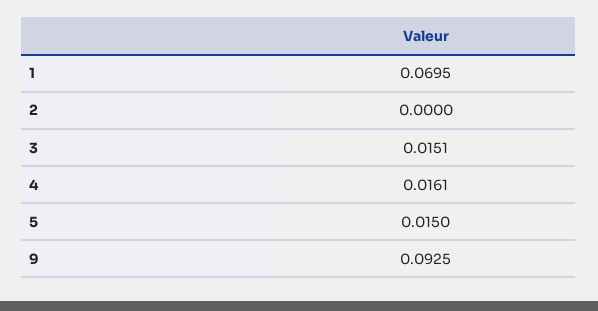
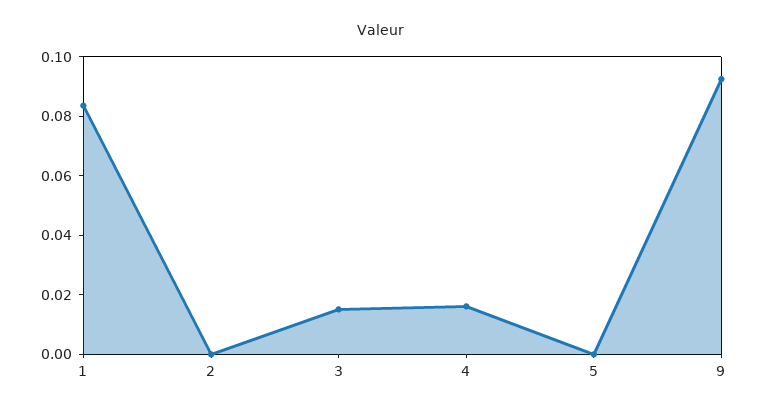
  {
-   "1": 0.0695,
+   "1": 0.085,
    "2": 0,
    "3": 0.0151,
    "4": 0.0161,
-   "5": 0.015,
+   "5": 0,
    "9": 0.0925
  }

